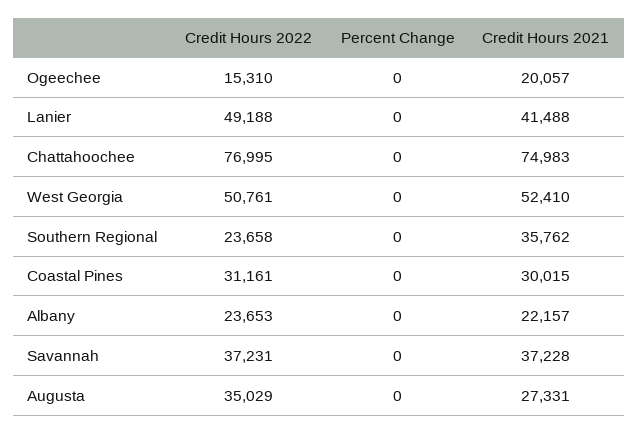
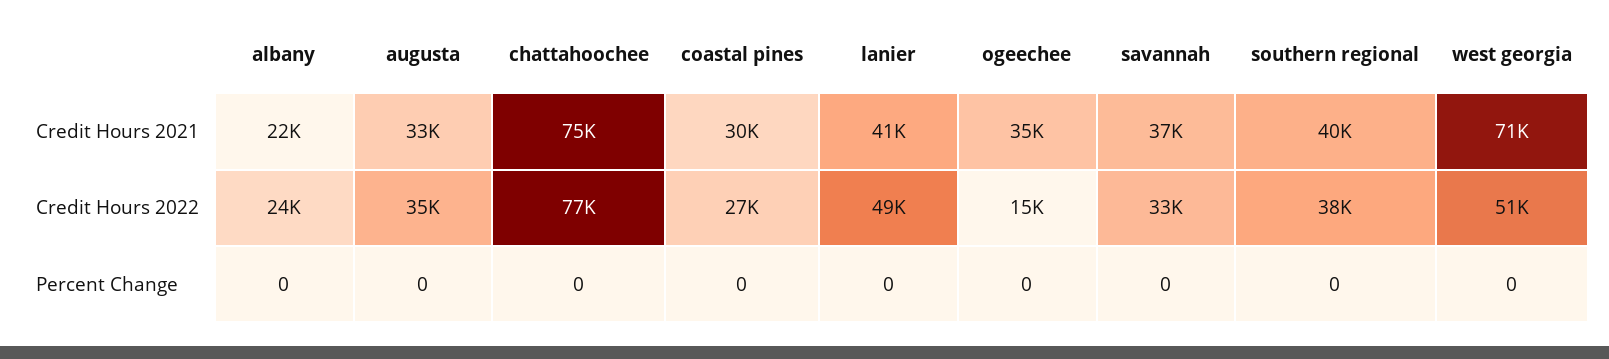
  {
    "Credit Hours 2022": {
      "Ogeechee": 15310,
      "Lanier": 49188,
      "Chattahoochee": 76995,
      "West Georgia": 50761,
-     "Southern Regional": 23658,
+     "Southern Regional": 38000,
-     "Coastal Pines": 31161,
+     "Coastal Pines": 27000,
      "Albany": 23653,
-     "Savannah": 37231,
+     "Savannah": 33000,
      "Augusta": 35029
    },
    "Percent Change": {
      "Ogeechee": 0,
      "Lanier": 0,
      "Chattahoochee": 0,
      "West Georgia": 0,
      "Southern Regional": 0,
      "Coastal Pines": 0,
      "Albany": 0,
      "Savannah": 0,
      "Augusta": 0
    },
    "Credit Hours 2021": {
-     "Ogeechee": 20057,
+     "Ogeechee": 35000,
      "Lanier": 41488,
      "Chattahoochee": 74983,
-     "West Georgia": 52410,
+     "West Georgia": 71000,
-     "Southern Regional": 35762,
+     "Southern Regional": 40000,
      "Coastal Pines": 30015,
      "Albany": 22157,
      "Savannah": 37228,
-     "Augusta": 27331
+     "Augusta": 33000
    }
  }

